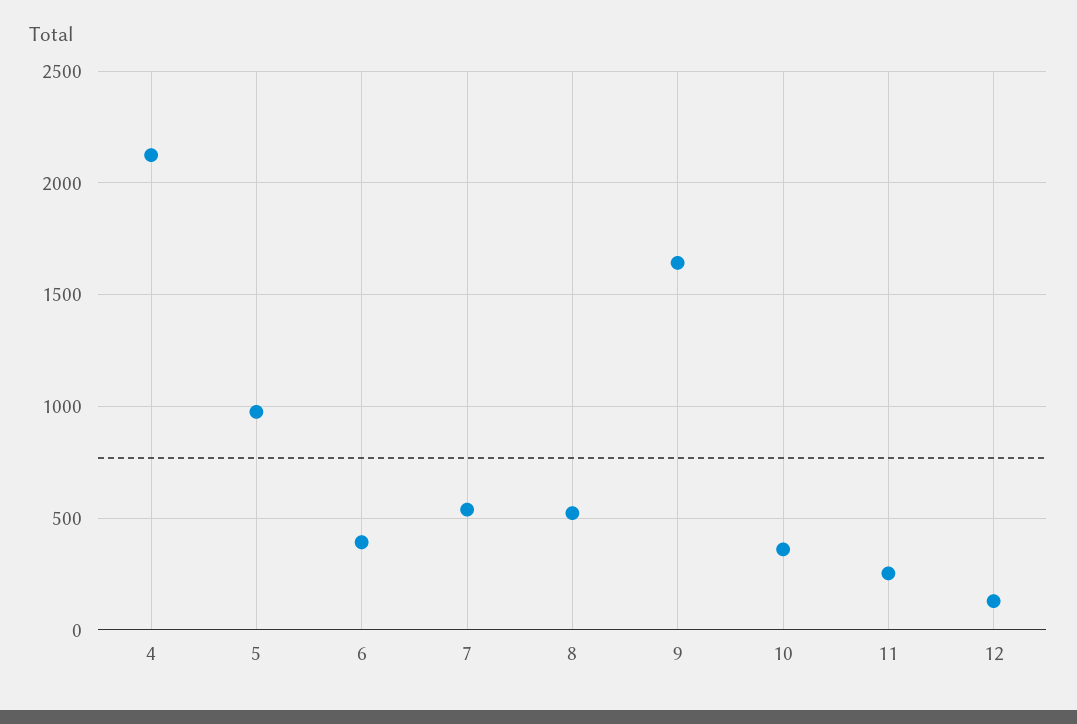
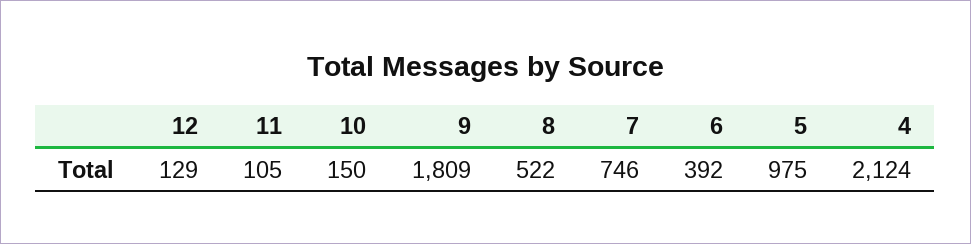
  {
    "4": 2124,
    "5": 975,
    "6": 392,
-   "7": 550,
+   "7": 746,
    "8": 522,
-   "9": 1650,
+   "9": 1809,
-   "10": 350,
+   "10": 150,
-   "11": 250,
+   "11": 105,
    "12": 129
  }

